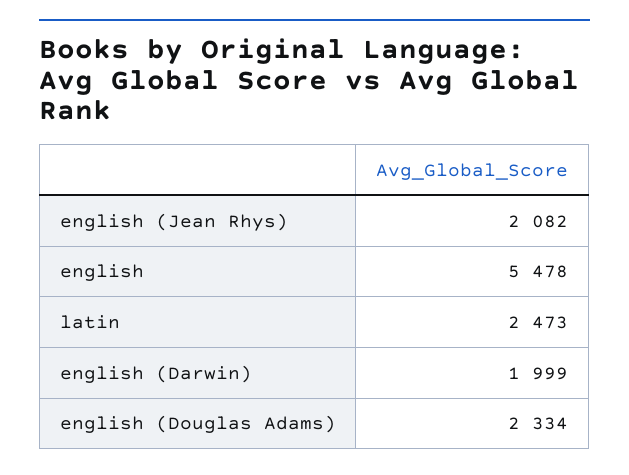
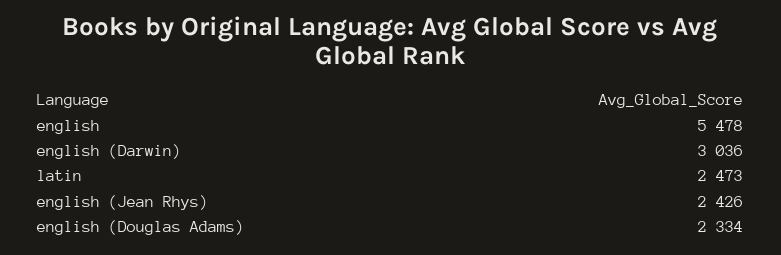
  {
-   "english (Jean Rhys)": 2082,
+   "english (Jean Rhys)": 2426,
    "english": 5478,
    "latin": 2473,
-   "english (Darwin)": 1999,
+   "english (Darwin)": 3036,
    "english (Douglas Adams)": 2334
  }

